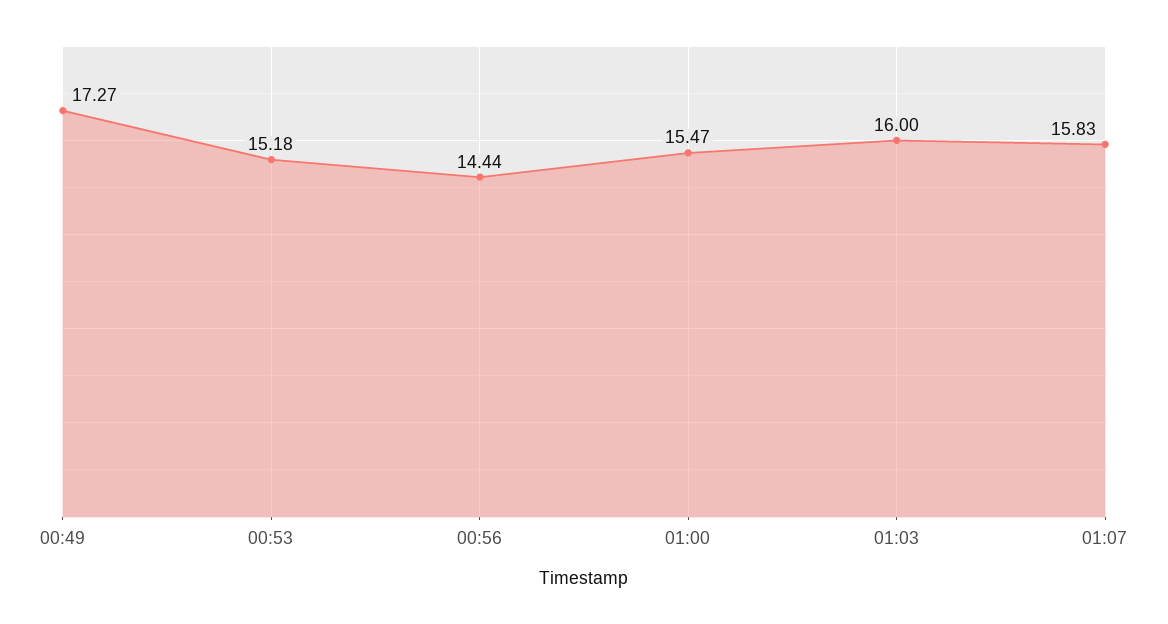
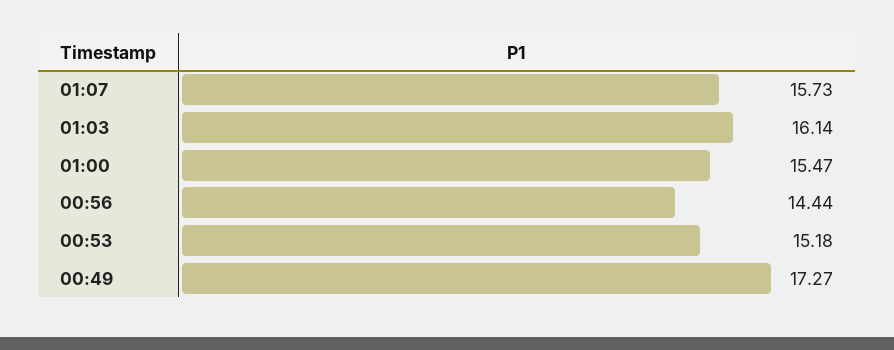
  {
    "00:49": 17.27,
    "00:53": 15.18,
    "00:56": 14.44,
    "01:00": 15.47,
-   "01:03": 16,
+   "01:03": 16.14,
-   "01:07": 15.83
+   "01:07": 15.73
  }

